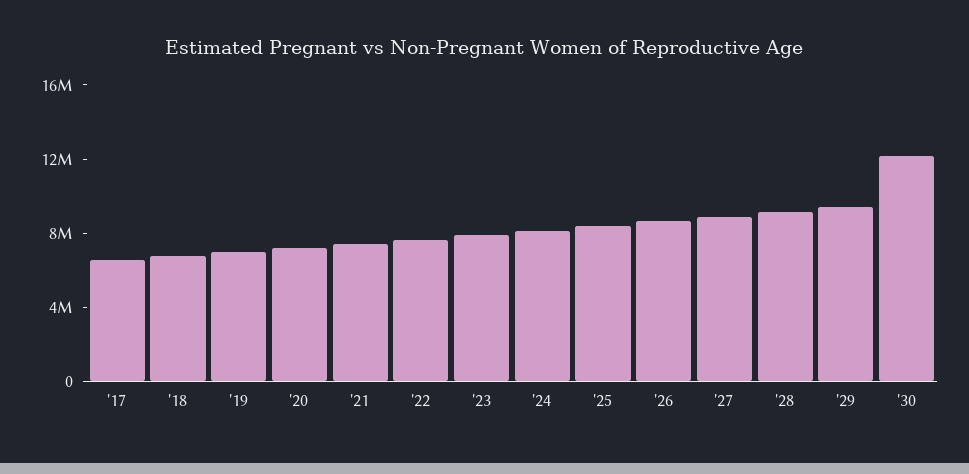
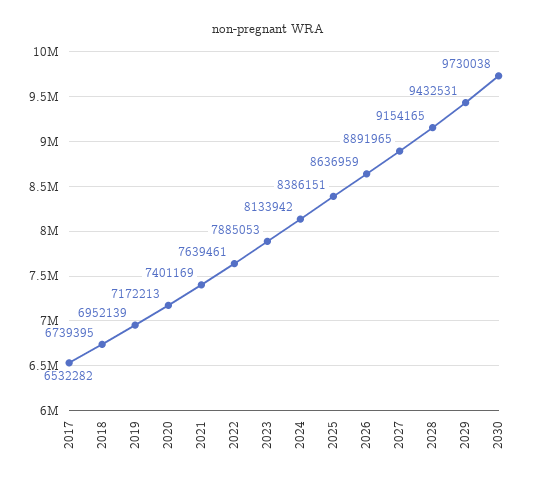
  {
    "'17": 6532282,
    "'18": 6739395,
    "'19": 6952139,
    "'20": 7172213,
    "'21": 7401169,
    "'22": 7639461,
    "'23": 7885053,
    "'24": 8133942,
    "'25": 8386151,
    "'26": 8636959,
    "'27": 8891965,
    "'28": 9154165,
    "'29": 9432531,
-   "'30": 12000000
+   "'30": 9730038
  }

